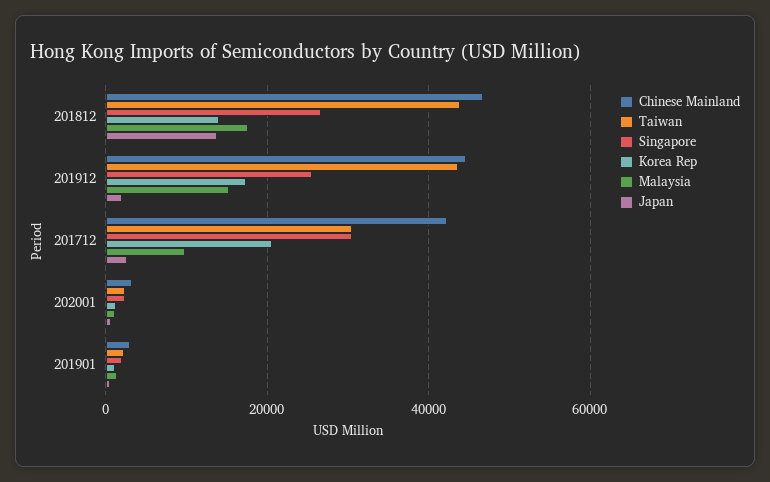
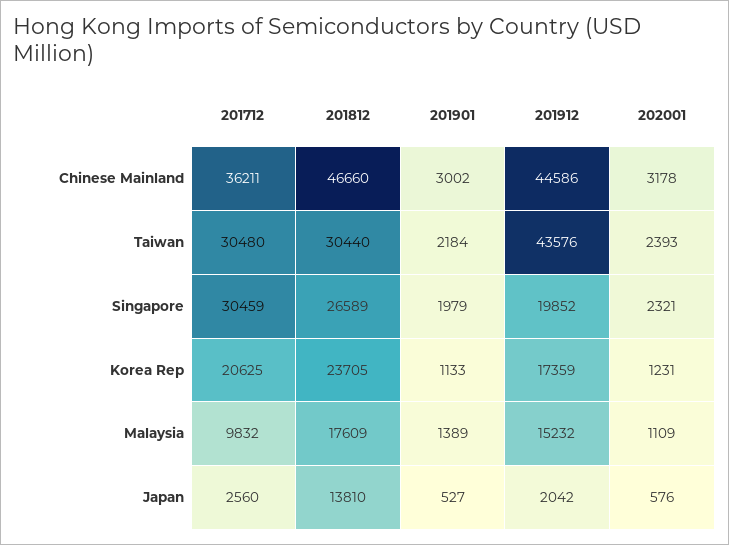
  {
    "Chinese Mainland": {
      "201812": 46660,
      "201912": 44586,
-     "201712": 42000,
+     "201712": 36211,
      "202001": 3178,
      "201901": 3002
    },
    "Taiwan": {
-     "201812": 44000,
+     "201812": 30440,
      "201912": 43576,
      "201712": 30480,
      "202001": 2393,
      "201901": 2184
    },
    "Singapore": {
      "201812": 26589,
-     "201912": 26000,
+     "201912": 19852,
      "201712": 30459,
      "202001": 2321,
      "201901": 1979
    },
    "Korea Rep": {
-     "201812": 14000,
+     "201812": 23705,
      "201912": 17359,
      "201712": 20625,
      "202001": 1231,
      "201901": 1133
    },
    "Malaysia": {
      "201812": 17609,
      "201912": 15232,
      "201712": 9832,
      "202001": 1109,
      "201901": 1389
    },
    "Japan": {
      "201812": 13810,
      "201912": 2042,
      "201712": 2560,
      "202001": 576,
      "201901": 527
    }
  }

